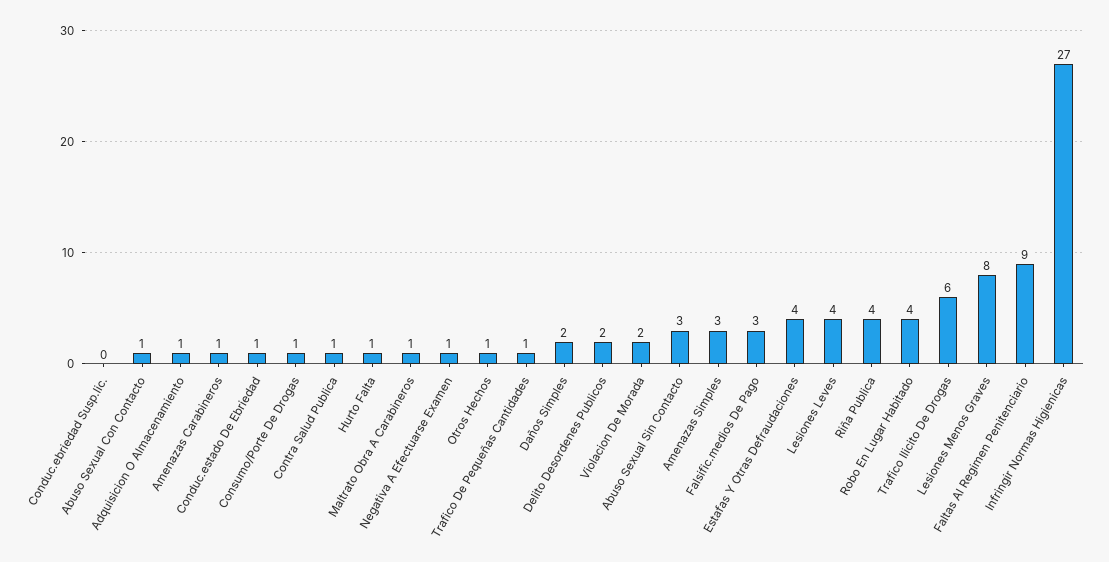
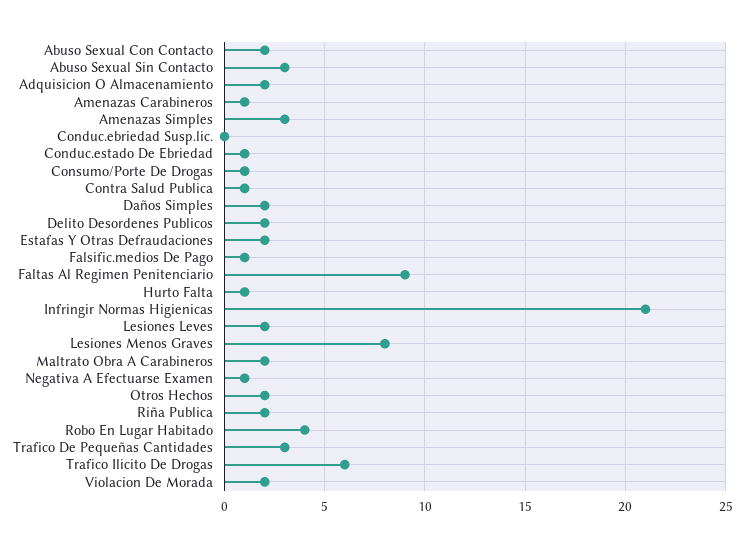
  {
    "Conduc.ebriedad Susp.lic.": 0,
-   "Abuso Sexual Con Contacto": 1,
+   "Abuso Sexual Con Contacto": 2,
-   "Adquisicion O Almacenamiento": 1,
+   "Adquisicion O Almacenamiento": 2,
    "Amenazas Carabineros": 1,
    "Conduc.estado De Ebriedad": 1,
    "Consumo/Porte De Drogas": 1,
    "Contra Salud Publica": 1,
    "Hurto Falta": 1,
-   "Maltrato Obra A Carabineros": 1,
+   "Maltrato Obra A Carabineros": 2,
    "Negativa A Efectuarse Examen": 1,
-   "Otros Hechos": 1,
+   "Otros Hechos": 2,
-   "Trafico De Pequeñas Cantidades": 1,
+   "Trafico De Pequeñas Cantidades": 3,
    "Daños Simples": 2,
    "Delito Desordenes Publicos": 2,
    "Violacion De Morada": 2,
    "Abuso Sexual Sin Contacto": 3,
    "Amenazas Simples": 3,
-   "Falsific.medios De Pago": 3,
+   "Falsific.medios De Pago": 1,
-   "Estafas Y Otras Defraudaciones": 4,
+   "Estafas Y Otras Defraudaciones": 2,
-   "Lesiones Leves": 4,
+   "Lesiones Leves": 2,
-   "Riña Publica": 4,
+   "Riña Publica": 2,
    "Robo En Lugar Habitado": 4,
    "Trafico Ilicito De Drogas": 6,
    "Lesiones Menos Graves": 8,
    "Faltas Al Regimen Penitenciario": 9,
-   "Infringir Normas Higienicas": 27
+   "Infringir Normas Higienicas": 21
  }

